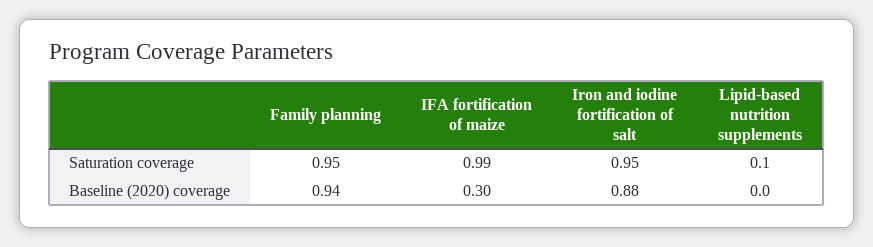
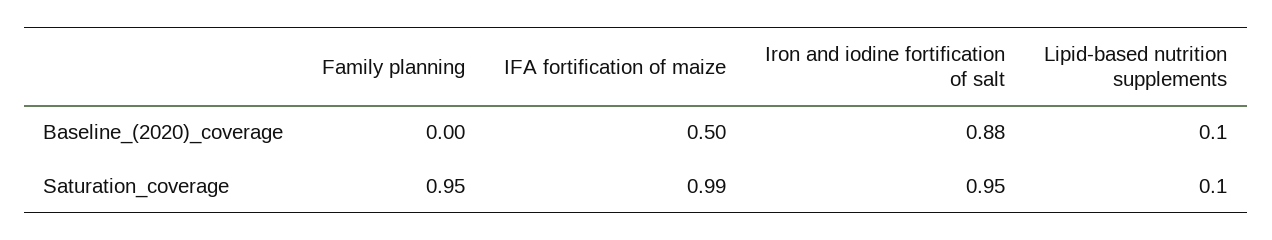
  {
    "Family planning": {
      "Saturation coverage": 0.95,
-     "Baseline (2020) coverage": 0.94
+     "Baseline (2020) coverage": 0
    },
    "IFA fortification of maize": {
      "Saturation coverage": 0.99,
-     "Baseline (2020) coverage": 0.3
+     "Baseline (2020) coverage": 0.5
    },
    "Iron and iodine fortification of salt": {
      "Saturation coverage": 0.95,
      "Baseline (2020) coverage": 0.88
    },
    "Lipid-based nutrition supplements": {
      "Saturation coverage": 0.1,
-     "Baseline (2020) coverage": 0
+     "Baseline (2020) coverage": 0.1
    }
  }

